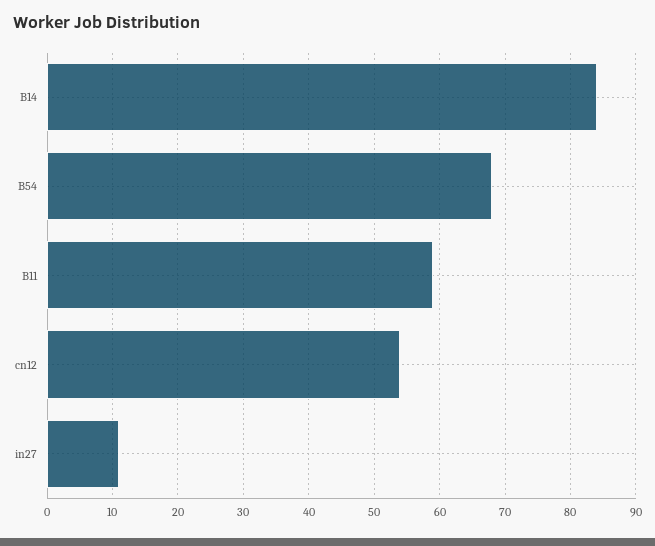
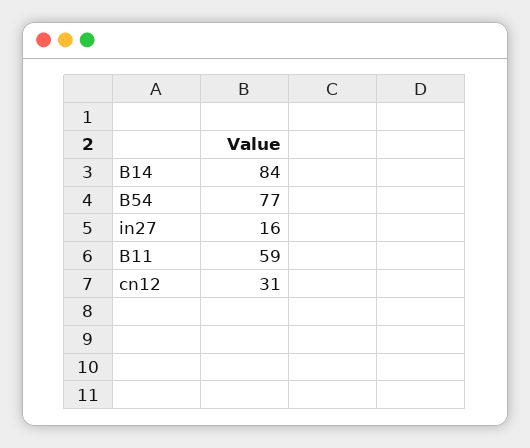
  {
    "B14": 84,
-   "B54": 68,
+   "B54": 77,
    "B11": 59,
-   "cn12": 54,
+   "cn12": 31,
-   "in27": 11
+   "in27": 16
  }

